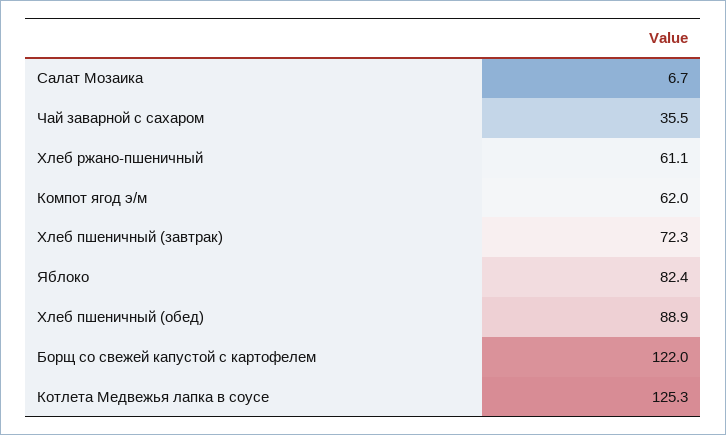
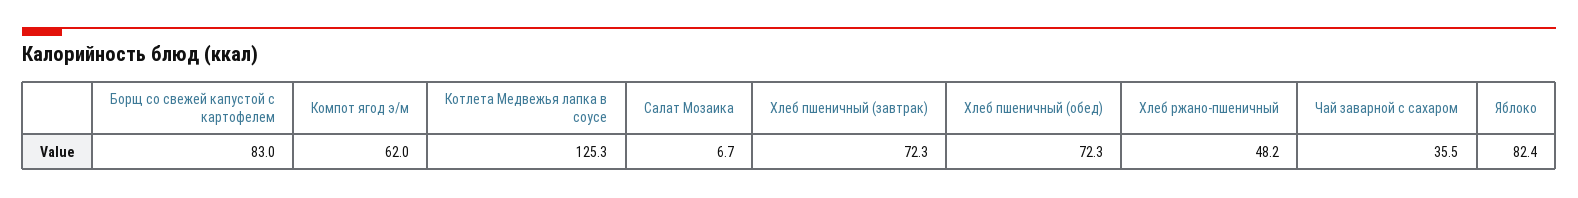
  {
    "Салат Мозаика": 6.7,
    "Чай заварной с сахаром": 35.5,
-   "Хлеб ржано-пшеничный": 61.1,
+   "Хлеб ржано-пшеничный": 48.2,
    "Компот ягод э/м": 62,
    "Хлеб пшеничный (завтрак)": 72.3,
    "Яблоко": 82.4,
-   "Хлеб пшеничный (обед)": 88.9,
+   "Хлеб пшеничный (обед)": 72.3,
-   "Борщ со свежей капустой с картофелем": 122,
+   "Борщ со свежей капустой с картофелем": 83,
    "Котлета Медвежья лапка в соусе": 125.3
  }

